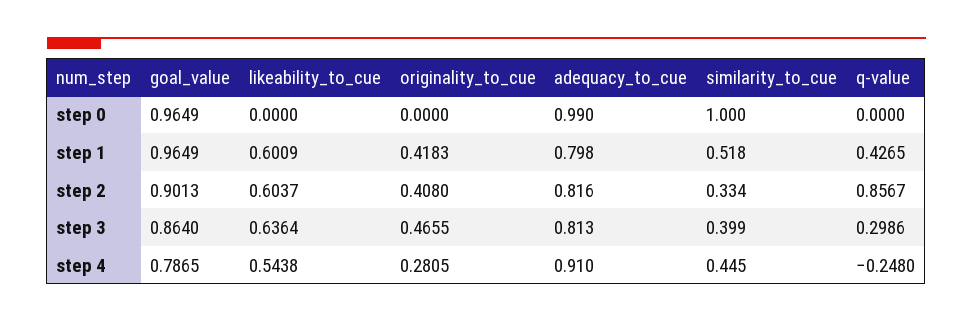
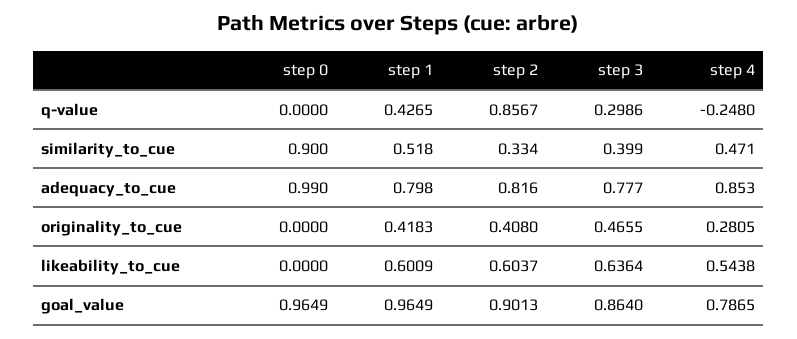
  {
    "goal_value": {
      "step 0": 0.9649,
      "step 1": 0.9649,
      "step 2": 0.9013,
      "step 3": 0.864,
      "step 4": 0.7865
    },
    "likeability_to_cue": {
      "step 0": 0,
      "step 1": 0.6009,
      "step 2": 0.6037,
      "step 3": 0.6364,
      "step 4": 0.5438
    },
    "originality_to_cue": {
      "step 0": 0,
      "step 1": 0.4183,
      "step 2": 0.408,
      "step 3": 0.4655,
      "step 4": 0.2805
    },
    "adequacy_to_cue": {
      "step 0": 0.99,
      "step 1": 0.798,
      "step 2": 0.816,
-     "step 3": 0.813,
+     "step 3": 0.777,
-     "step 4": 0.91
+     "step 4": 0.853
    },
    "similarity_to_cue": {
-     "step 0": 1,
+     "step 0": 0.9,
      "step 1": 0.518,
      "step 2": 0.334,
      "step 3": 0.399,
-     "step 4": 0.445
+     "step 4": 0.471
    },
    "q-value": {
      "step 0": 0,
      "step 1": 0.4265,
      "step 2": 0.8567,
      "step 3": 0.2986,
      "step 4": -0.248
    }
  }

